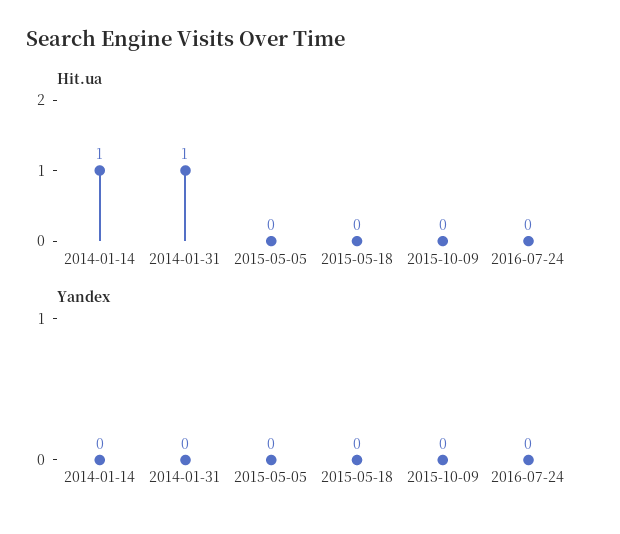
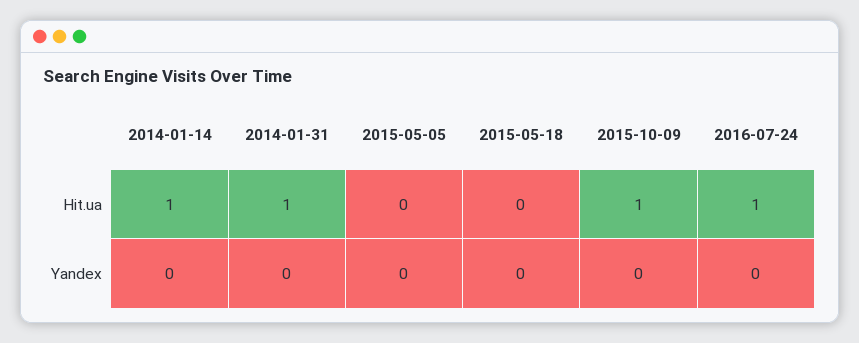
  {
    "Hit.ua": {
      "2014-01-14": 1,
      "2014-01-31": 1,
      "2015-05-05": 0,
      "2015-05-18": 0,
-     "2015-10-09": 0,
+     "2015-10-09": 1,
-     "2016-07-24": 0
+     "2016-07-24": 1
    },
    "Yandex": {
      "2014-01-14": 0,
      "2014-01-31": 0,
      "2015-05-05": 0,
      "2015-05-18": 0,
      "2015-10-09": 0,
      "2016-07-24": 0
    }
  }

